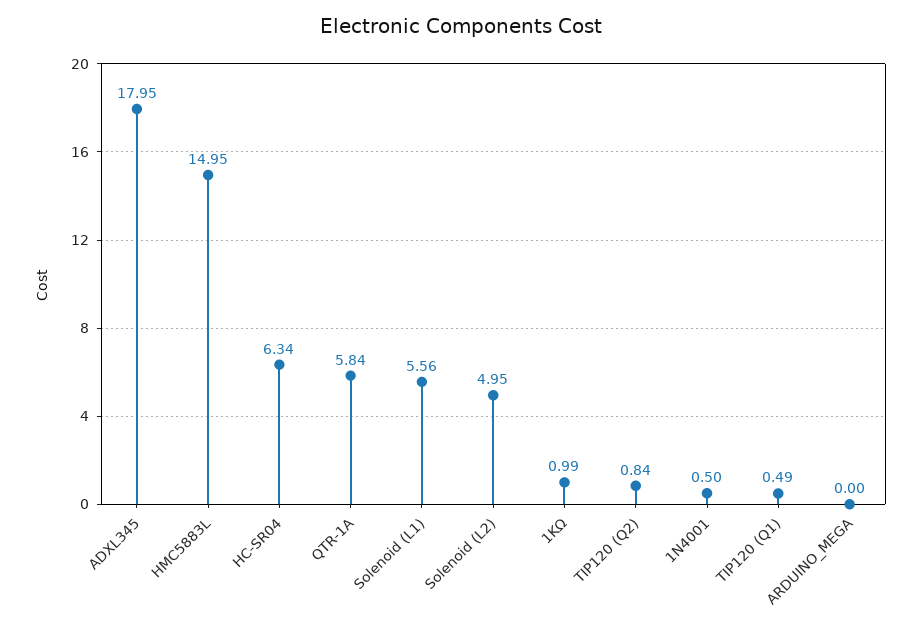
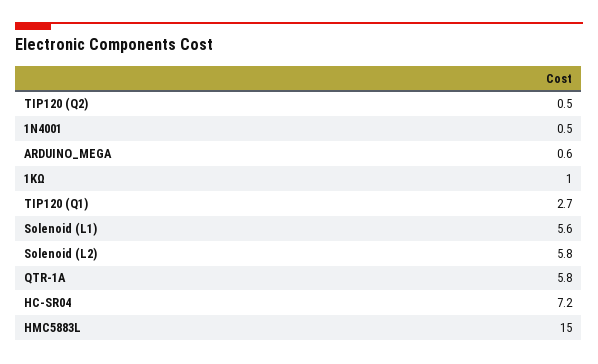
  {
-   "ADXL345": 17.95,
    "HMC5883L": 14.95,
-   "HC-SR04": 6.34,
+   "HC-SR04": 7.2,
    "QTR-1A": 5.84,
    "Solenoid (L1)": 5.56,
-   "Solenoid (L2)": 4.95,
+   "Solenoid (L2)": 5.8,
    "1KΩ": 0.99,
-   "TIP120 (Q2)": 0.84,
+   "TIP120 (Q2)": 0.5,
    "1N4001": 0.5,
-   "TIP120 (Q1)": 0.49,
+   "TIP120 (Q1)": 2.7,
-   "ARDUINO_MEGA": 0
+   "ARDUINO_MEGA": 0.6
  }

